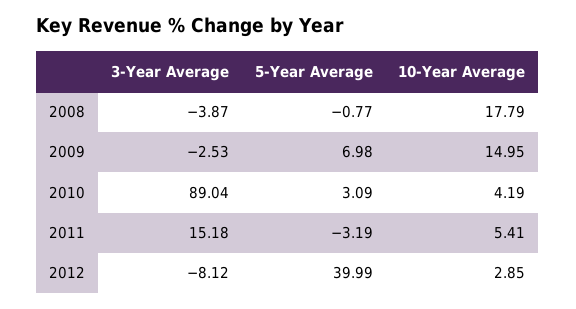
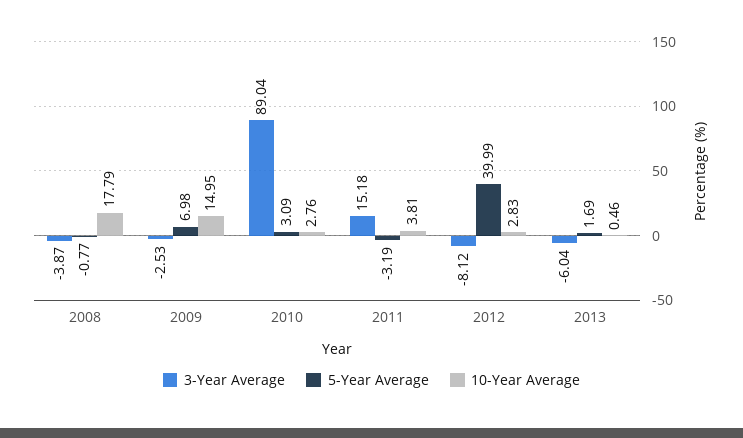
  {
    "3-Year Average": {
      "2008": -3.87,
      "2009": -2.53,
      "2010": 89.04,
      "2011": 15.18,
-     "2012": -8.12
+     "2012": -8.12,
+     "2013": -6.04
    },
    "5-Year Average": {
      "2008": -0.77,
      "2009": 6.98,
      "2010": 3.09,
      "2011": -3.19,
-     "2012": 39.99
+     "2012": 39.99,
+     "2013": 1.69
    },
    "10-Year Average": {
      "2008": 17.79,
      "2009": 14.95,
-     "2010": 4.19,
+     "2010": 2.76,
-     "2011": 5.41,
+     "2011": 3.81,
-     "2012": 2.85
+     "2012": 2.83,
+     "2013": 0.46
    }
  }

